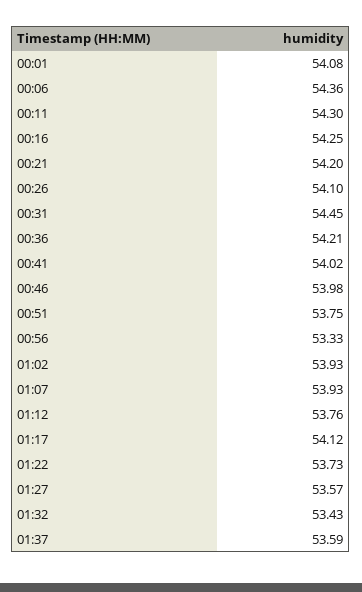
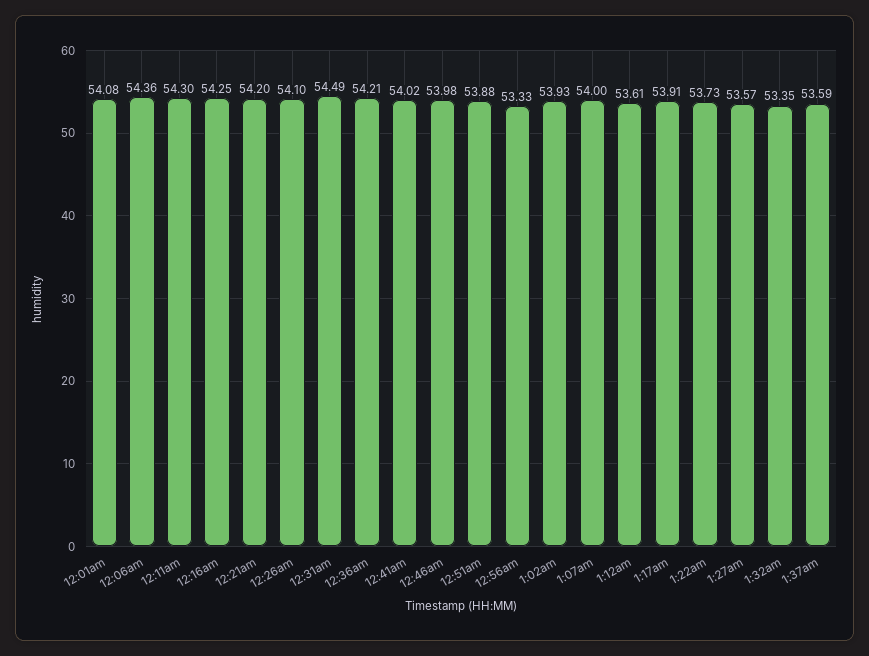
  {
    "00:01": 54.08,
    "00:06": 54.36,
    "00:11": 54.3,
    "00:16": 54.25,
    "00:21": 54.2,
    "00:26": 54.1,
-   "00:31": 54.45,
+   "00:31": 54.49,
    "00:36": 54.21,
    "00:41": 54.02,
    "00:46": 53.98,
-   "00:51": 53.75,
+   "00:51": 53.88,
    "00:56": 53.33,
    "01:02": 53.93,
-   "01:07": 53.93,
+   "01:07": 54,
-   "01:12": 53.76,
+   "01:12": 53.61,
-   "01:17": 54.12,
+   "01:17": 53.91,
    "01:22": 53.73,
    "01:27": 53.57,
-   "01:32": 53.43,
+   "01:32": 53.35,
    "01:37": 53.59
  }

